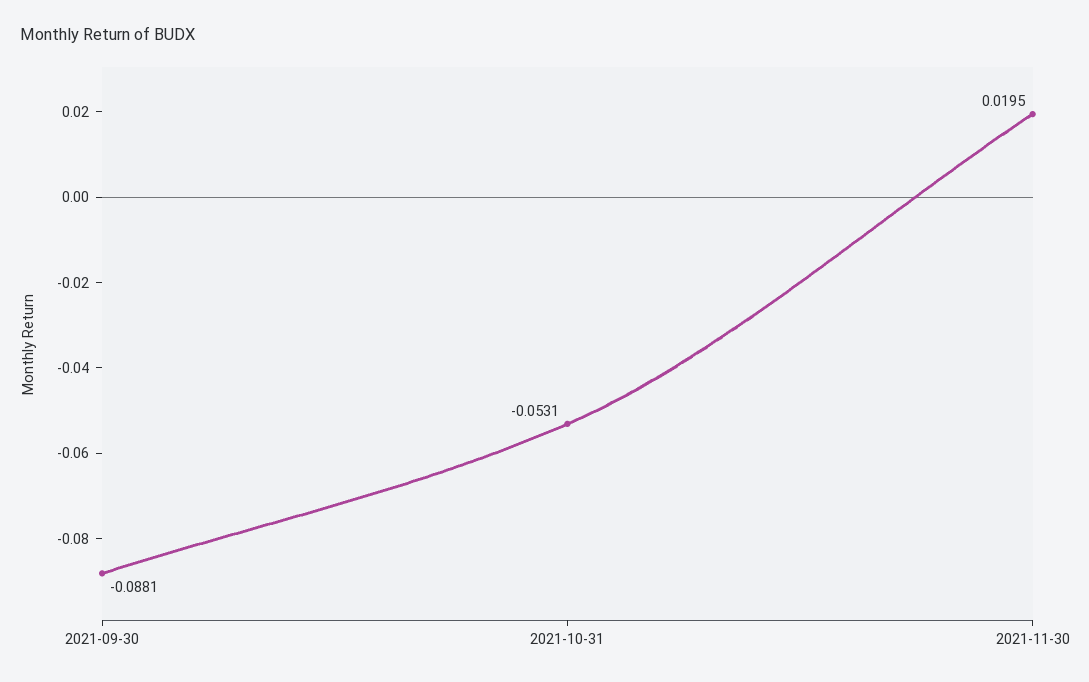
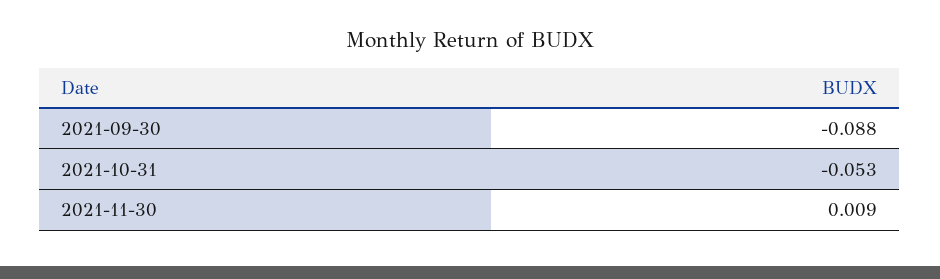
  {
    "2021-09-30": -0.0881,
    "2021-10-31": -0.0531,
-   "2021-11-30": 0.0195
+   "2021-11-30": 0.009
  }

